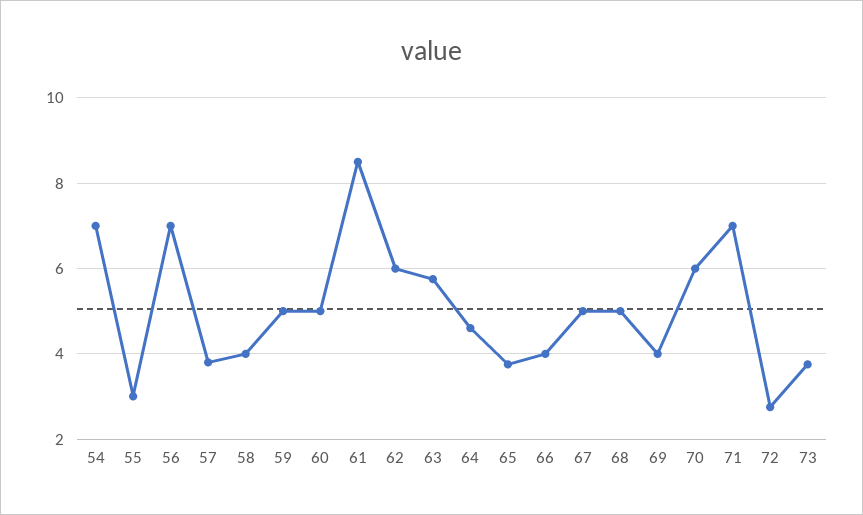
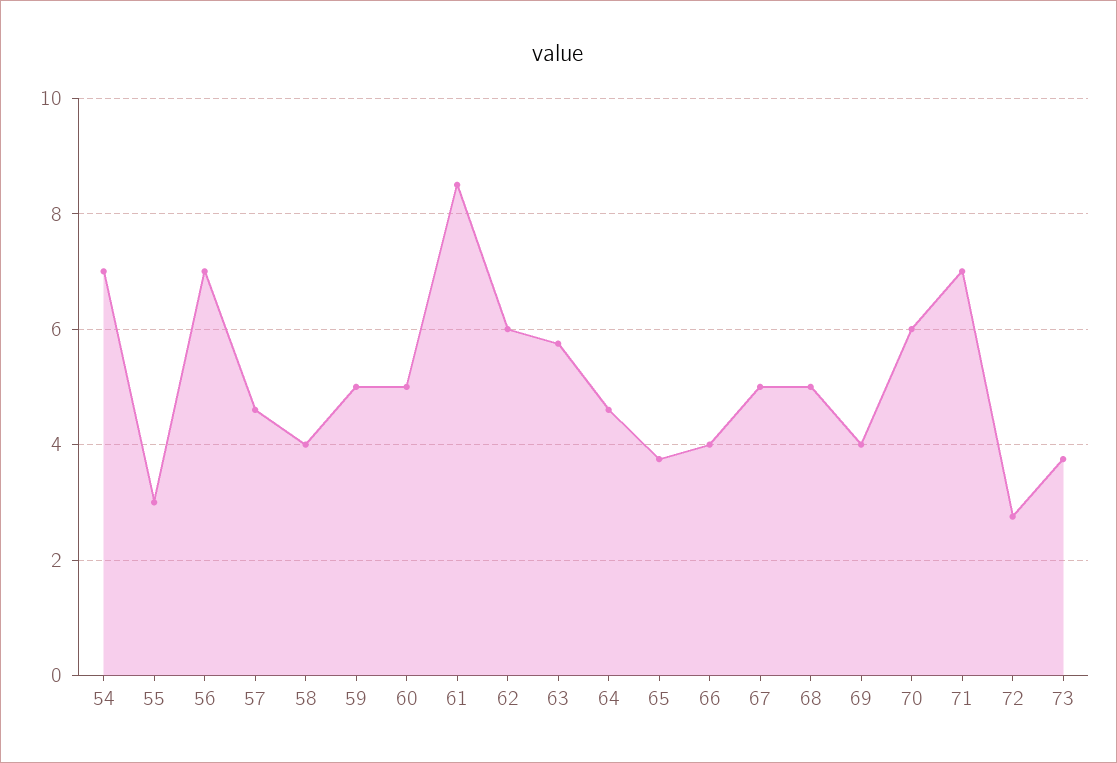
  {
    "54": 7,
    "55": 3,
    "56": 7,
-   "57": 3.8,
+   "57": 4.6,
    "58": 4,
    "59": 5,
    "60": 5,
    "61": 8.6,
    "62": 6,
    "63": 5.8,
    "64": 4.6,
    "65": 3.8,
    "66": 4,
    "67": 5,
    "68": 5,
    "69": 4,
    "70": 6,
    "71": 7,
    "72": 2.8,
    "73": 3.8
  }

